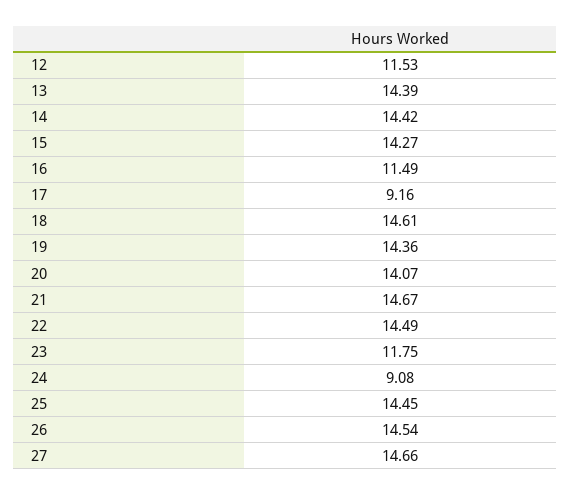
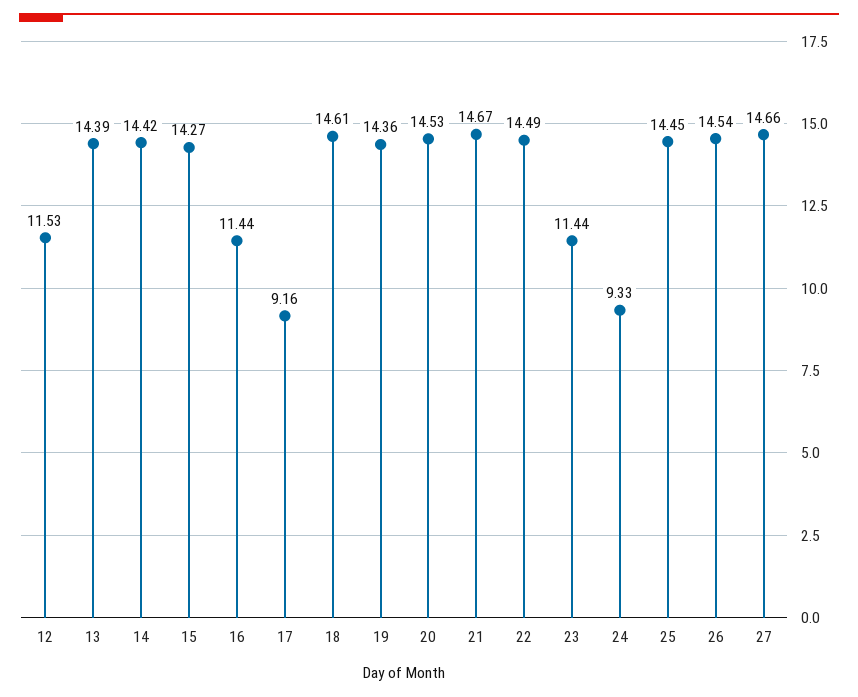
  {
    "12": 11.53,
    "13": 14.39,
    "14": 14.42,
    "15": 14.27,
-   "16": 11.49,
+   "16": 11.44,
    "17": 9.16,
    "18": 14.61,
    "19": 14.36,
-   "20": 14.07,
+   "20": 14.53,
    "21": 14.67,
    "22": 14.49,
-   "23": 11.75,
+   "23": 11.44,
-   "24": 9.08,
+   "24": 9.33,
    "25": 14.45,
    "26": 14.54,
    "27": 14.66
  }

